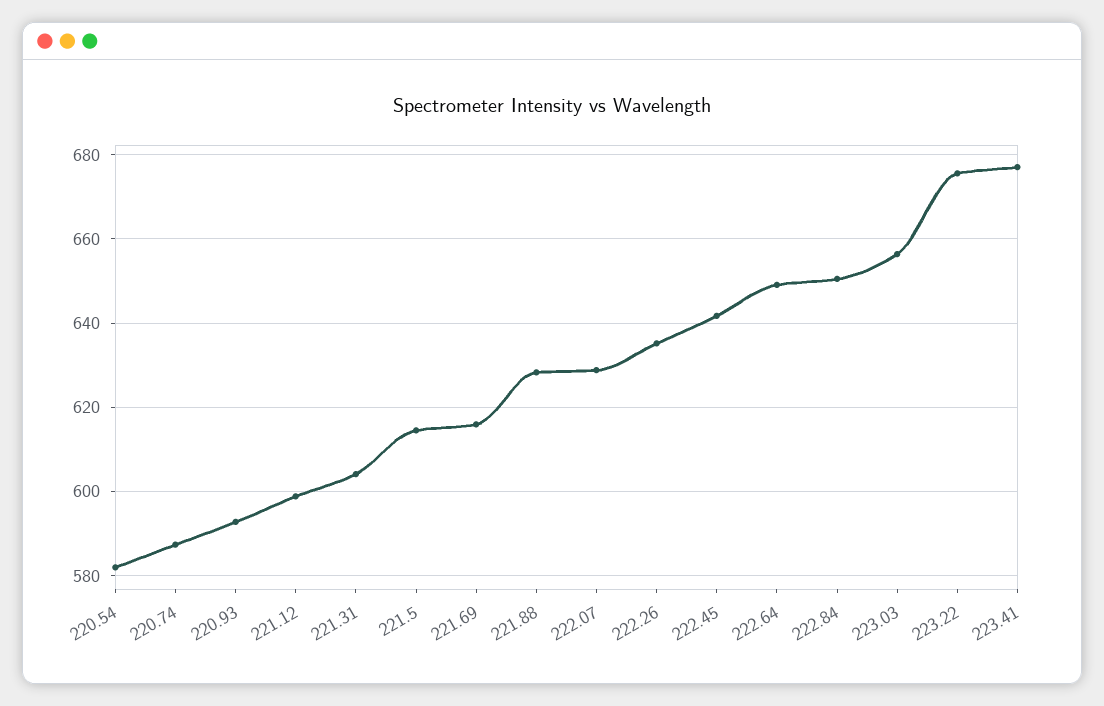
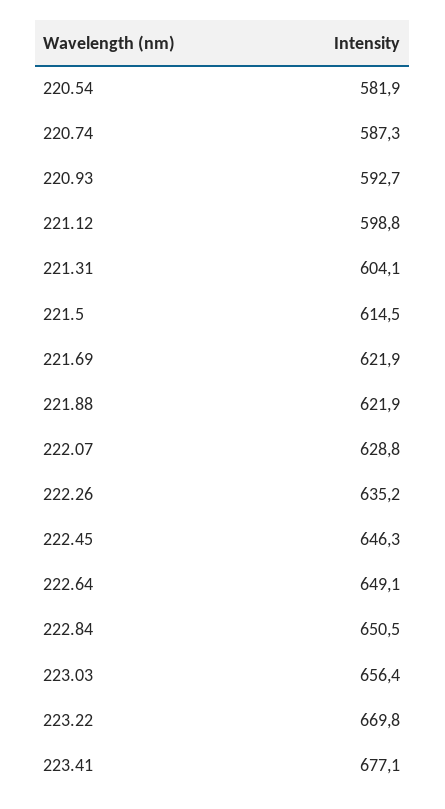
  {
    "220.54": 581.9,
    "220.74": 587.3,
    "220.93": 592.7,
    "221.12": 598.8,
    "221.31": 604.1,
    "221.5": 614.5,
-   "221.69": 616,
+   "221.69": 621.9,
-   "221.88": 628,
+   "221.88": 621.9,
    "222.07": 628.8,
    "222.26": 635.2,
-   "222.45": 642,
+   "222.45": 646.3,
    "222.64": 649.1,
    "222.84": 650.5,
    "223.03": 656.4,
-   "223.22": 676,
+   "223.22": 669.8,
    "223.41": 677.1
  }

